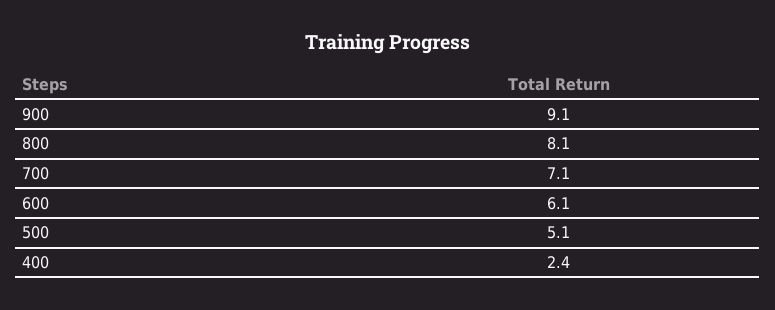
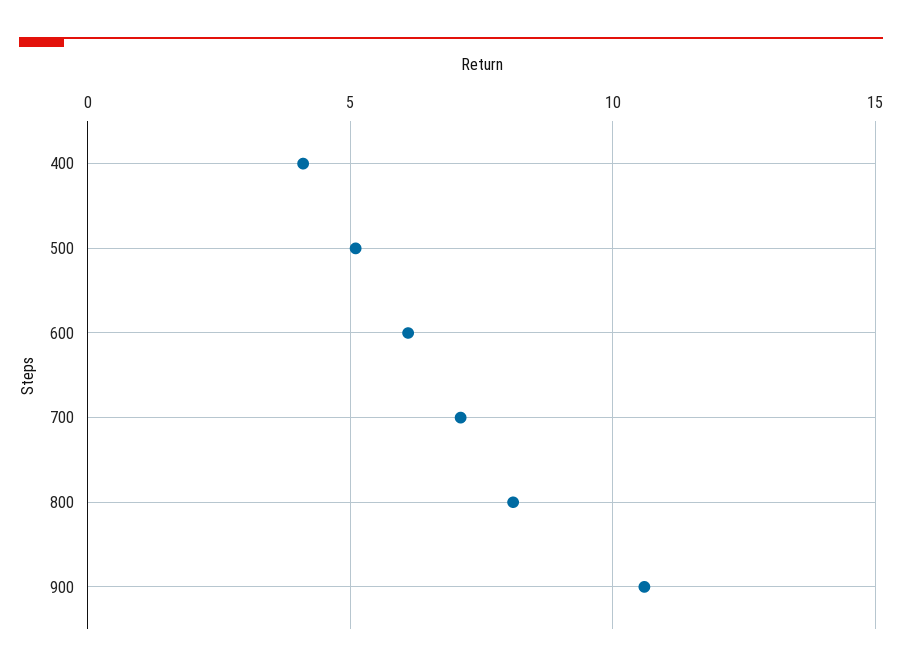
  {
-   "900": 9.1,
+   "900": 10.5,
    "800": 8.1,
    "700": 7.1,
    "600": 6.1,
    "500": 5.1,
-   "400": 2.4
+   "400": 4
  }

